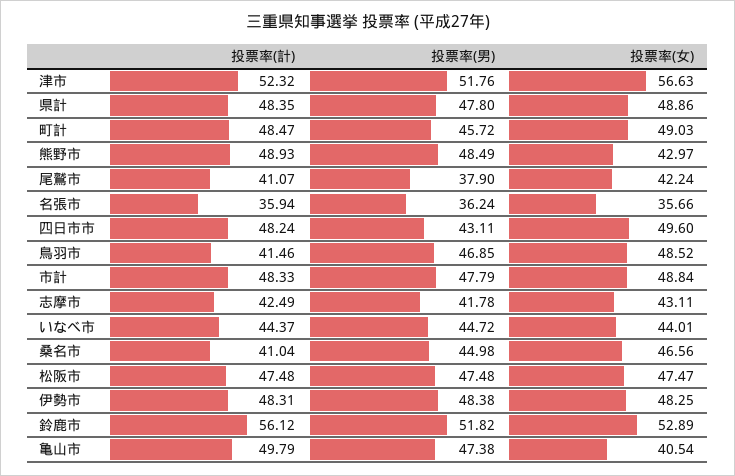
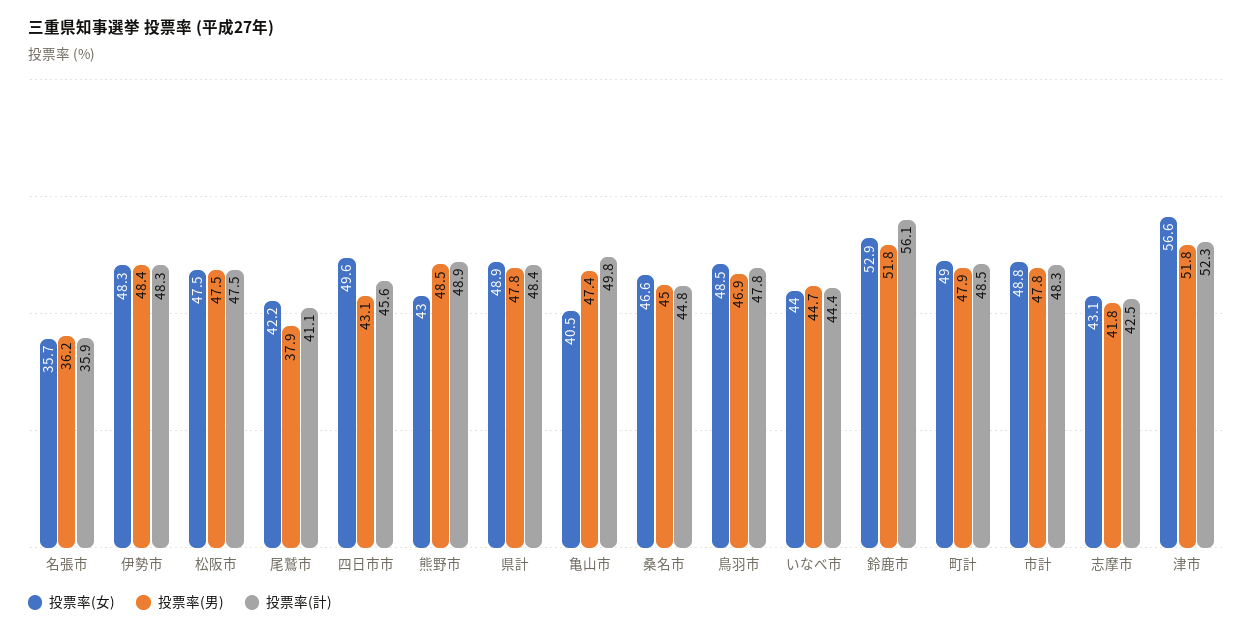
  {
    "投票率(計)": {
      "津市": 52.32,
      "県計": 48.35,
      "町計": 48.47,
      "熊野市": 48.93,
      "尾鷲市": 41.07,
      "名張市": 35.94,
-     "四日市市": 48.24,
+     "四日市市": 45.6,
-     "鳥羽市": 41.46,
+     "鳥羽市": 47.8,
      "市計": 48.33,
      "志摩市": 42.49,
      "いなべ市": 44.37,
-     "桑名市": 41.04,
+     "桑名市": 44.8,
      "松阪市": 47.48,
      "伊勢市": 48.31,
      "鈴鹿市": 56.12,
      "亀山市": 49.79
    },
    "投票率(男)": {
      "津市": 51.76,
      "県計": 47.8,
-     "町計": 45.72,
+     "町計": 47.9,
      "熊野市": 48.49,
      "尾鷲市": 37.9,
      "名張市": 36.24,
      "四日市市": 43.11,
      "鳥羽市": 46.85,
      "市計": 47.79,
      "志摩市": 41.78,
      "いなべ市": 44.72,
      "桑名市": 44.98,
      "松阪市": 47.48,
      "伊勢市": 48.38,
      "鈴鹿市": 51.82,
      "亀山市": 47.38
    },
    "投票率(女)": {
      "津市": 56.63,
      "県計": 48.86,
      "町計": 49.03,
      "熊野市": 42.97,
      "尾鷲市": 42.24,
      "名張市": 35.66,
      "四日市市": 49.6,
      "鳥羽市": 48.52,
      "市計": 48.84,
      "志摩市": 43.11,
      "いなべ市": 44.01,
      "桑名市": 46.56,
      "松阪市": 47.47,
      "伊勢市": 48.25,
      "鈴鹿市": 52.89,
      "亀山市": 40.54
    }
  }

